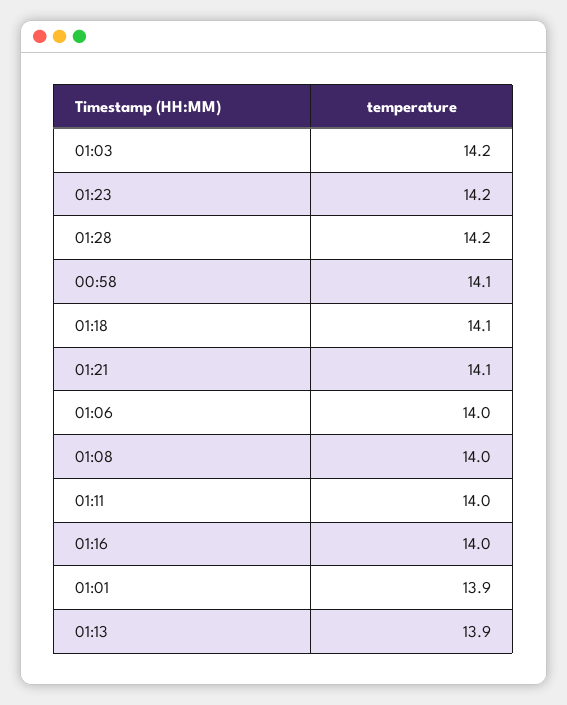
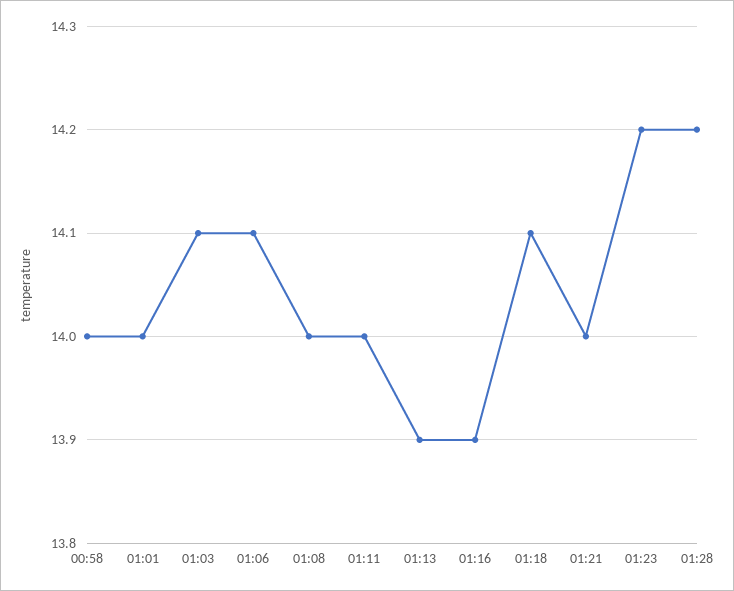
  {
-   "01:03": 14.2,
+   "01:03": 14.1,
    "01:23": 14.2,
    "01:28": 14.2,
-   "00:58": 14.1,
+   "00:58": 14,
    "01:18": 14.1,
-   "01:21": 14.1,
+   "01:21": 14,
-   "01:06": 14,
+   "01:06": 14.1,
    "01:08": 14,
    "01:11": 14,
-   "01:16": 14,
+   "01:16": 13.9,
-   "01:01": 13.9,
+   "01:01": 14,
    "01:13": 13.9
  }

